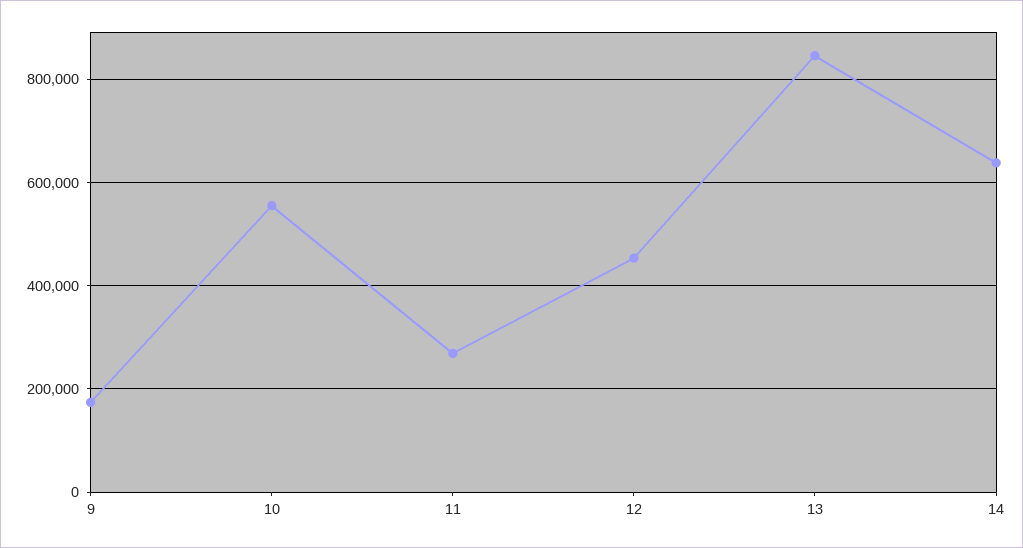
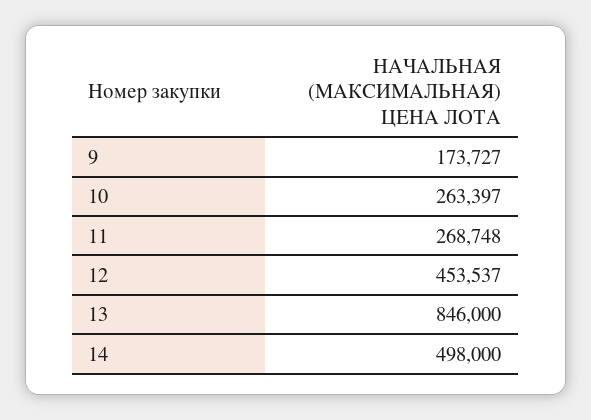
  {
    "9": 173727,
-   "10": 560000,
+   "10": 263397,
    "11": 268748,
    "12": 453537,
    "13": 846000,
-   "14": 640000
+   "14": 498000
  }

